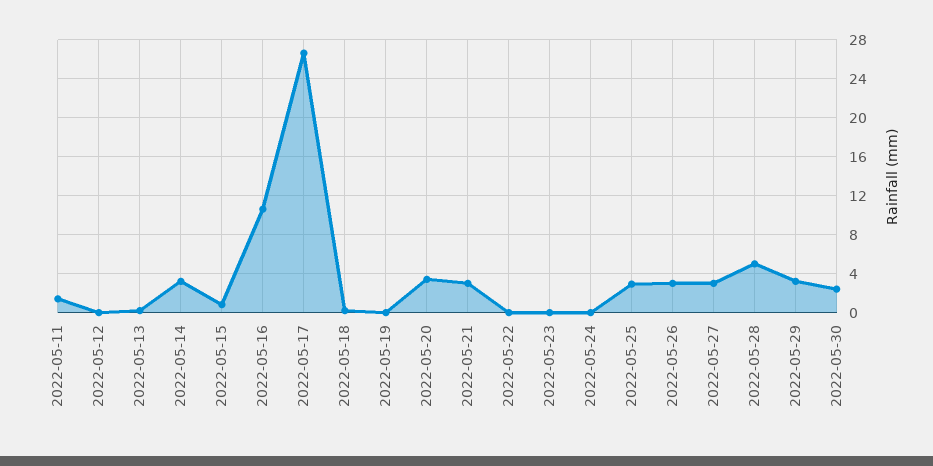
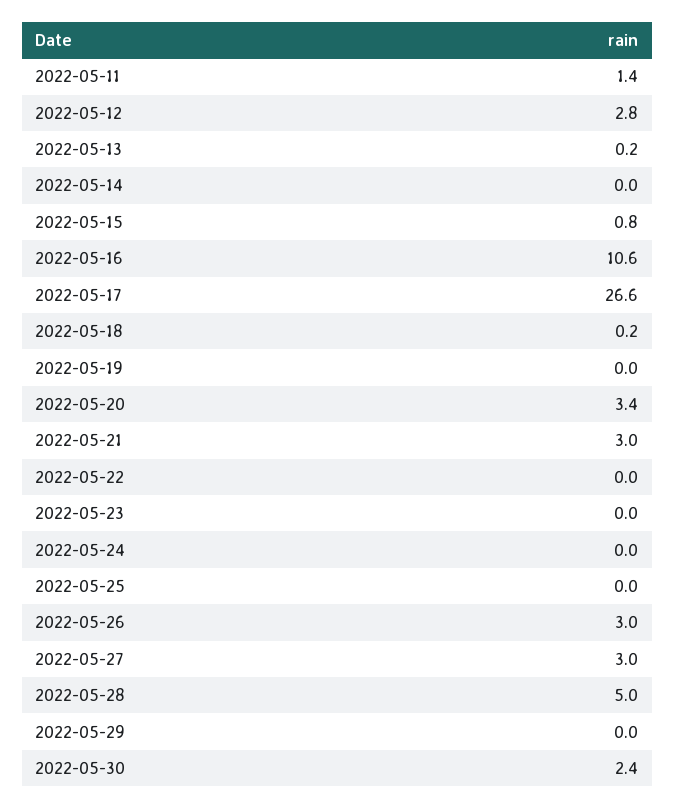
  {
    "2022-05-11": 1.4,
-   "2022-05-12": 0,
+   "2022-05-12": 2.8,
    "2022-05-13": 0.2,
-   "2022-05-14": 3,
+   "2022-05-14": 0,
    "2022-05-15": 0.8,
    "2022-05-16": 10.6,
    "2022-05-17": 26.6,
    "2022-05-18": 0.2,
    "2022-05-19": 0,
    "2022-05-20": 3.4,
    "2022-05-21": 3,
    "2022-05-22": 0,
    "2022-05-23": 0,
    "2022-05-24": 0,
-   "2022-05-25": 3,
+   "2022-05-25": 0,
    "2022-05-26": 3,
    "2022-05-27": 3,
    "2022-05-28": 5,
-   "2022-05-29": 3,
+   "2022-05-29": 0,
    "2022-05-30": 2.4
  }

